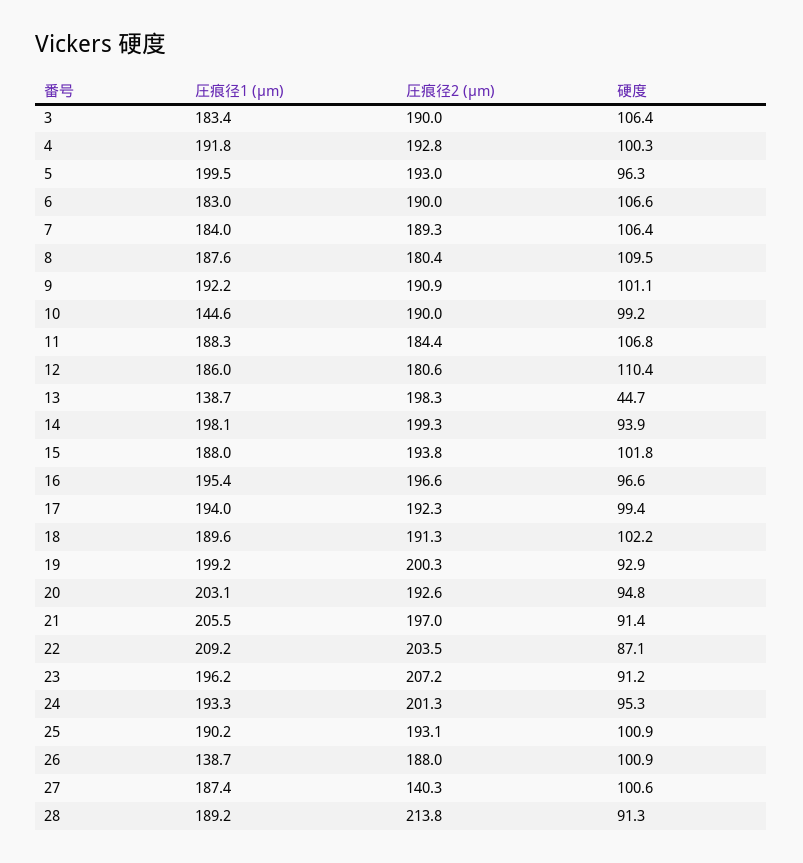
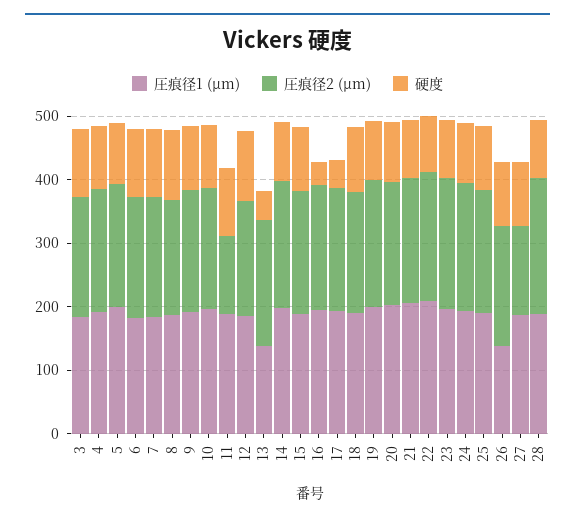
  {
    "圧痕径1 (μm)": {
      "3": 183.4,
      "4": 191.8,
      "5": 199.5,
      "6": 183,
      "7": 184,
      "8": 187.6,
      "9": 192.2,
-     "10": 144.6,
+     "10": 200,
      "11": 188.3,
      "12": 186,
      "13": 138.7,
      "14": 198.1,
      "15": 188,
      "16": 195.4,
      "17": 194,
      "18": 189.6,
      "19": 199.2,
      "20": 203.1,
      "21": 205.5,
      "22": 209.2,
      "23": 196.2,
      "24": 193.3,
      "25": 190.2,
      "26": 138.7,
      "27": 187.4,
      "28": 189.2
    },
    "圧痕径2 (μm)": {
      "3": 190,
      "4": 192.8,
      "5": 193,
      "6": 190,
      "7": 189.3,
      "8": 180.4,
      "9": 190.9,
      "10": 190,
-     "11": 184.4,
+     "11": 120,
      "12": 180.6,
      "13": 198.3,
      "14": 199.3,
      "15": 193.8,
      "16": 196.6,
      "17": 192.3,
      "18": 191.3,
      "19": 200.3,
      "20": 192.6,
      "21": 197,
      "22": 203.5,
      "23": 207.2,
      "24": 201.3,
      "25": 193.1,
      "26": 188,
      "27": 140.3,
      "28": 213.8
    },
    "硬度": {
      "3": 106.4,
      "4": 100.3,
      "5": 96.3,
      "6": 106.6,
      "7": 106.4,
      "8": 109.5,
      "9": 101.1,
      "10": 99.2,
      "11": 106.8,
      "12": 110.4,
      "13": 44.7,
      "14": 93.9,
      "15": 101.8,
-     "16": 96.6,
+     "16": 40,
-     "17": 99.4,
+     "17": 40,
      "18": 102.2,
      "19": 92.9,
      "20": 94.8,
      "21": 91.4,
      "22": 87.1,
      "23": 91.2,
      "24": 95.3,
      "25": 100.9,
      "26": 100.9,
      "27": 100.6,
      "28": 91.3
    }
  }

